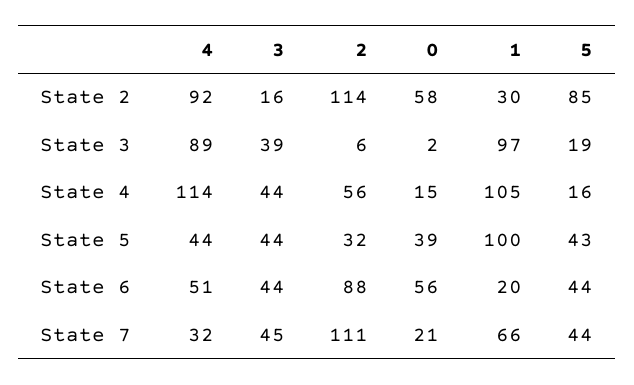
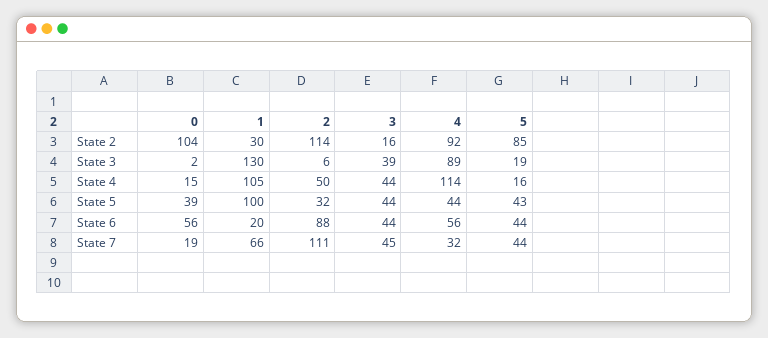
  {
    "4": {
      "State 2": 92,
      "State 3": 89,
      "State 4": 114,
      "State 5": 44,
-     "State 6": 51,
+     "State 6": 56,
      "State 7": 32
    },
    "3": {
      "State 2": 16,
      "State 3": 39,
      "State 4": 44,
      "State 5": 44,
      "State 6": 44,
      "State 7": 45
    },
    "2": {
      "State 2": 114,
      "State 3": 6,
-     "State 4": 56,
+     "State 4": 50,
      "State 5": 32,
      "State 6": 88,
      "State 7": 111
    },
    "0": {
-     "State 2": 58,
+     "State 2": 104,
      "State 3": 2,
      "State 4": 15,
      "State 5": 39,
      "State 6": 56,
-     "State 7": 21
+     "State 7": 19
    },
    "1": {
      "State 2": 30,
-     "State 3": 97,
+     "State 3": 130,
      "State 4": 105,
      "State 5": 100,
      "State 6": 20,
      "State 7": 66
    },
    "5": {
      "State 2": 85,
      "State 3": 19,
      "State 4": 16,
      "State 5": 43,
      "State 6": 44,
      "State 7": 44
    }
  }

